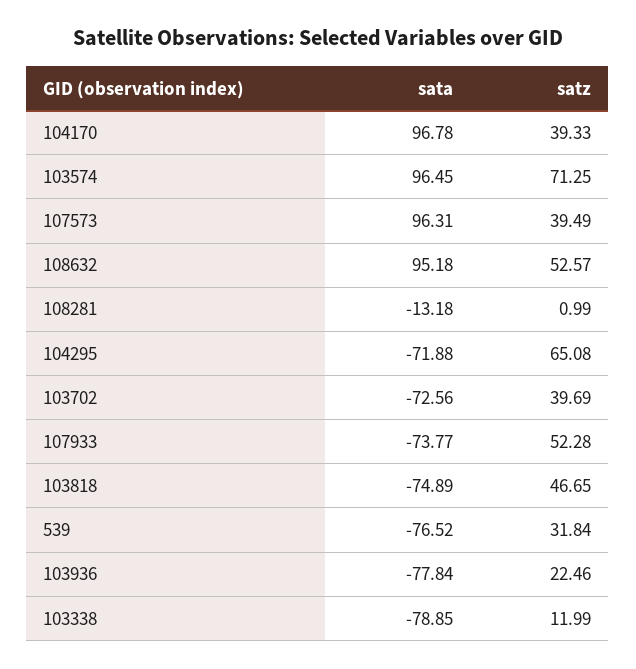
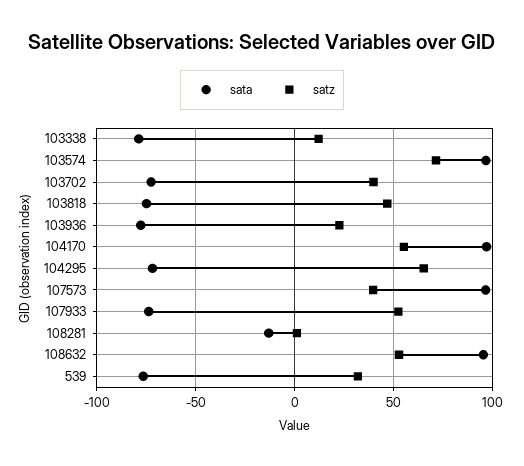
  {
    "sata": {
      "104170": 96.78,
      "103574": 96.45,
      "107573": 96.31,
      "108632": 95.18,
      "108281": -13.18,
      "104295": -71.88,
      "103702": -72.56,
      "107933": -73.77,
      "103818": -74.89,
      "539": -76.52,
      "103936": -77.84,
      "103338": -78.85
    },
    "satz": {
-     "104170": 39.33,
+     "104170": 55,
      "103574": 71.25,
      "107573": 39.49,
      "108632": 52.57,
      "108281": 0.99,
      "104295": 65.08,
      "103702": 39.69,
      "107933": 52.28,
      "103818": 46.65,
      "539": 31.84,
      "103936": 22.46,
      "103338": 11.99
    }
  }

